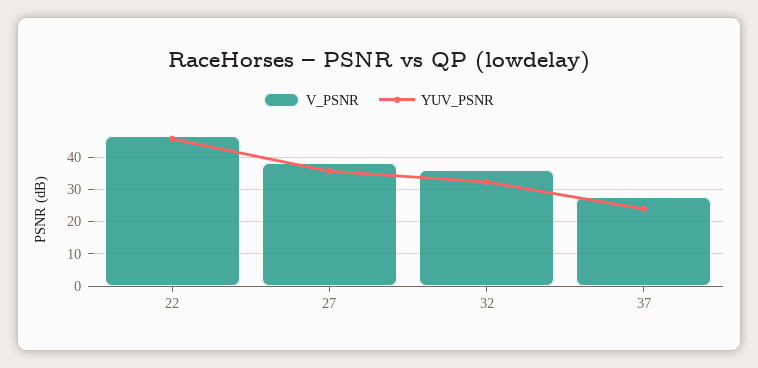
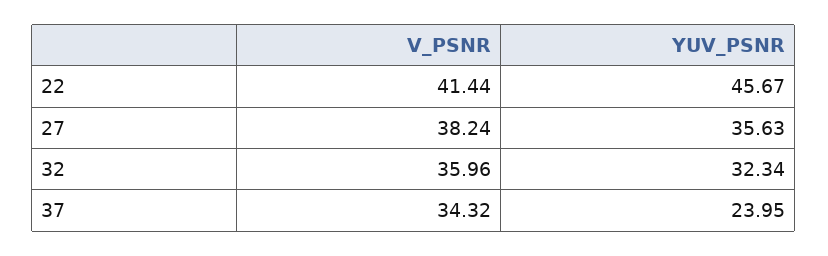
  {
    "V_PSNR": {
-     "22": 46,
+     "22": 41.44,
      "27": 38.24,
      "32": 35.96,
-     "37": 28
+     "37": 34.32
    },
    "YUV_PSNR": {
      "22": 45.67,
      "27": 35.63,
      "32": 32.34,
      "37": 23.95
    }
  }

